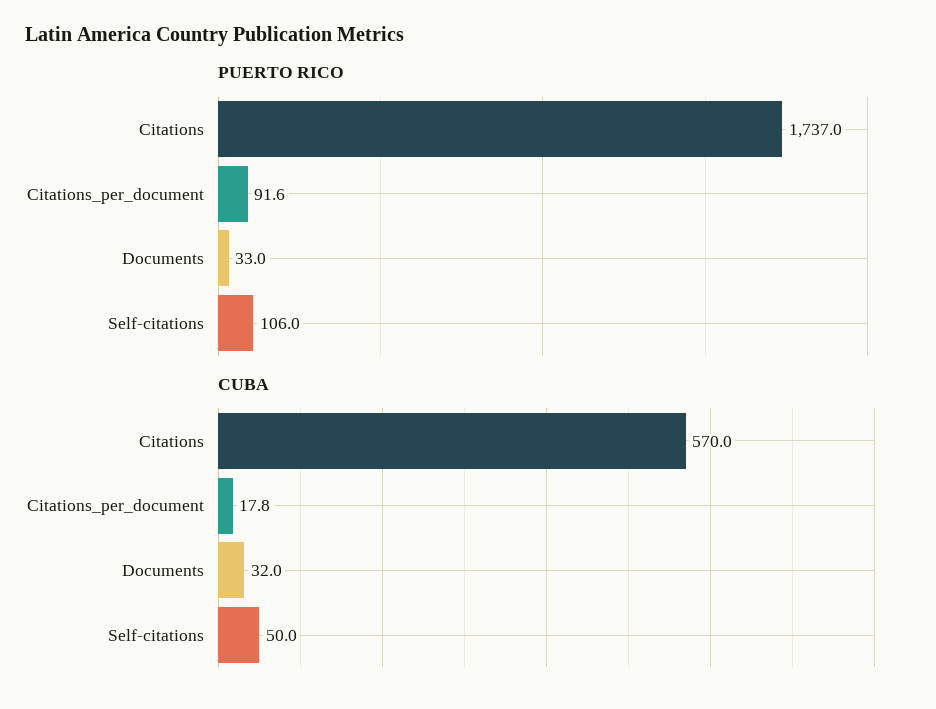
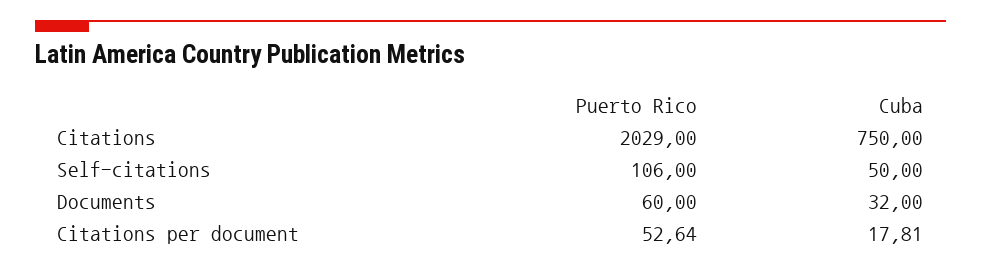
  {
    "PUERTO RICO": {
-     "Citations": 1737,
+     "Citations": 2029,
-     "Citations_per_document": 91.6,
+     "Citations_per_document": 52.64,
-     "Documents": 33,
+     "Documents": 60,
      "Self-citations": 106
    },
    "CUBA": {
-     "Citations": 570,
+     "Citations": 750,
      "Citations_per_document": 17.81,
      "Documents": 32,
      "Self-citations": 50
    }
  }

